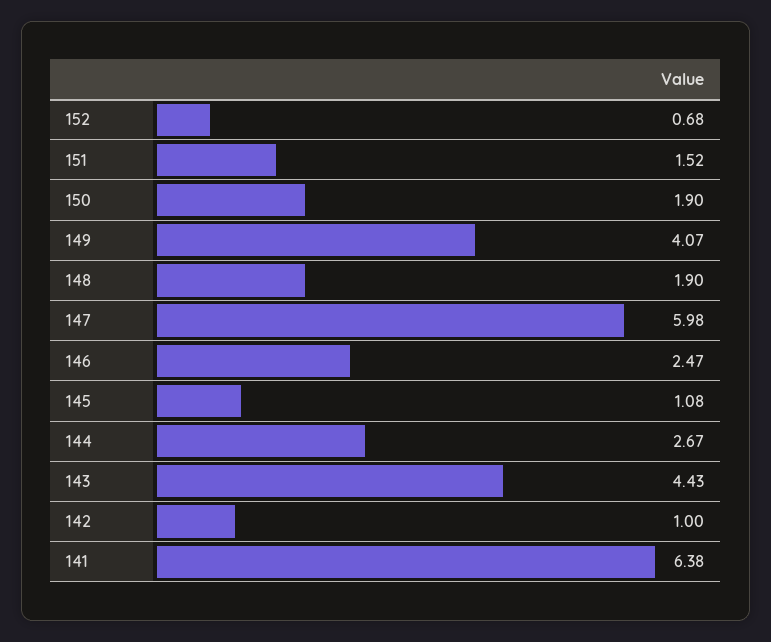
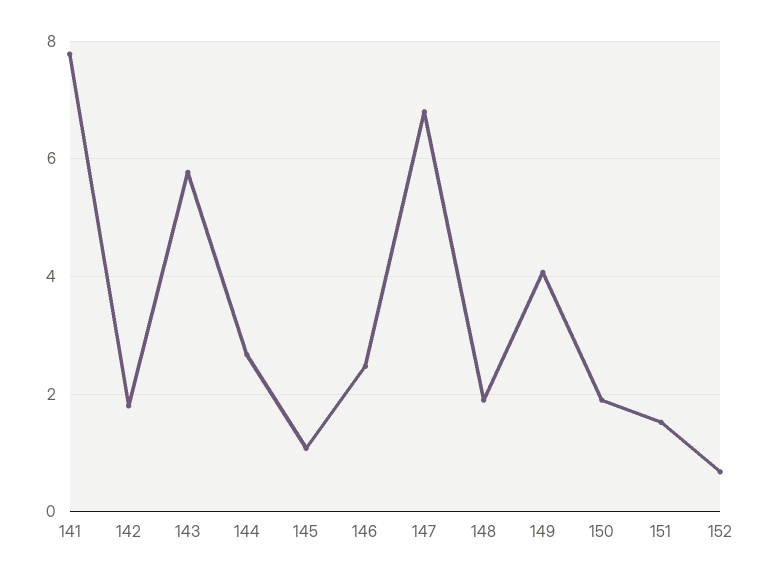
  {
    "152": 0.68,
    "151": 1.52,
    "150": 1.9,
    "149": 4.07,
    "148": 1.9,
-   "147": 5.98,
+   "147": 6.8,
    "146": 2.47,
    "145": 1.08,
    "144": 2.67,
-   "143": 4.43,
+   "143": 5.8,
-   "142": 1,
+   "142": 1.8,
-   "141": 6.38
+   "141": 7.8
  }

